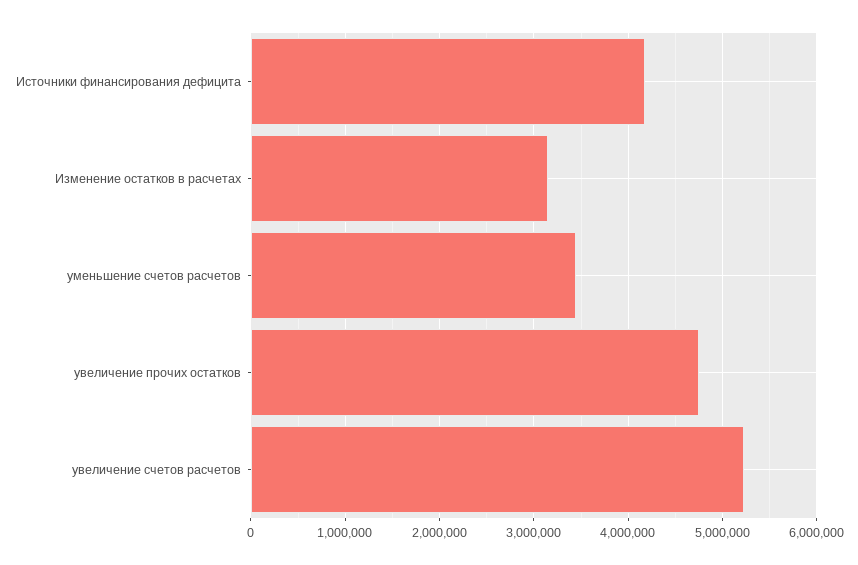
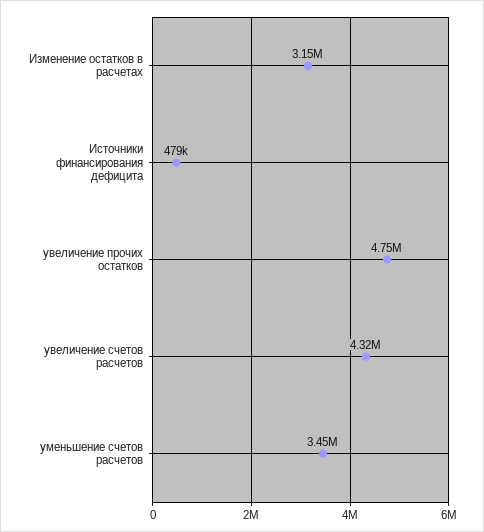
  {
-   "Источники финансирования дефицита": 4200000,
+   "Источники финансирования дефицита": 479000,
    "Изменение остатков в расчетах": 3150000,
    "уменьшение счетов расчетов": 3450000,
    "увеличение прочих остатков": 4750000,
-   "увеличение счетов расчетов": 5200000
+   "увеличение счетов расчетов": 4320000
  }

